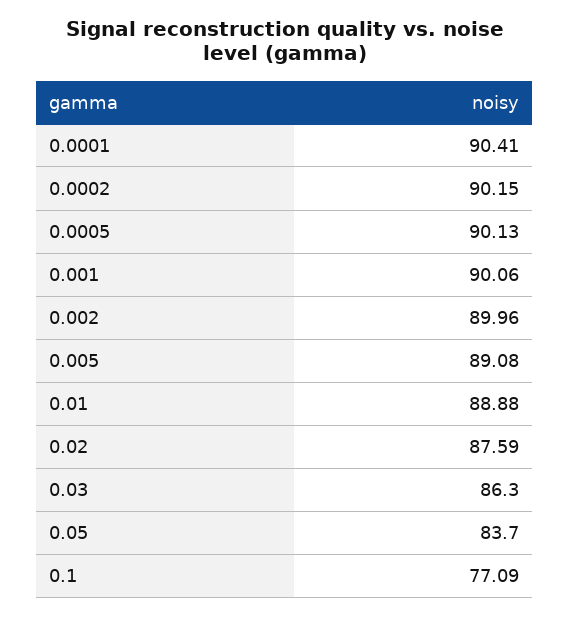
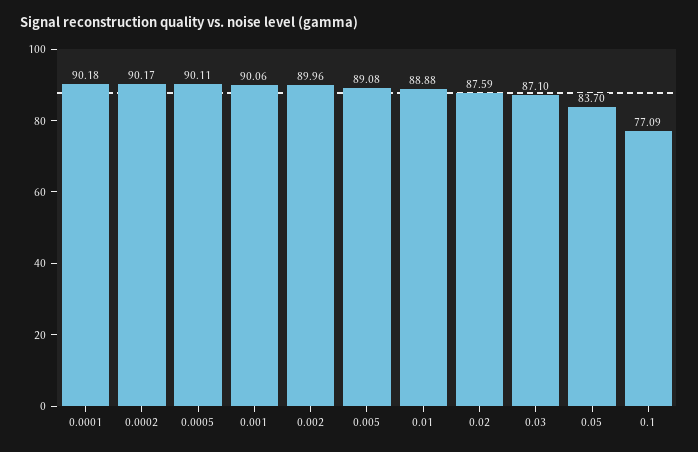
  {
-   "0.0001": 90.41,
+   "0.0001": 90.18,
-   "0.0002": 90.15,
+   "0.0002": 90.17,
-   "0.0005": 90.13,
+   "0.0005": 90.11,
    "0.001": 90.06,
    "0.002": 89.96,
    "0.005": 89.08,
    "0.01": 88.88,
    "0.02": 87.59,
-   "0.03": 86.3,
+   "0.03": 87.1,
    "0.05": 83.7,
    "0.1": 77.09
  }

